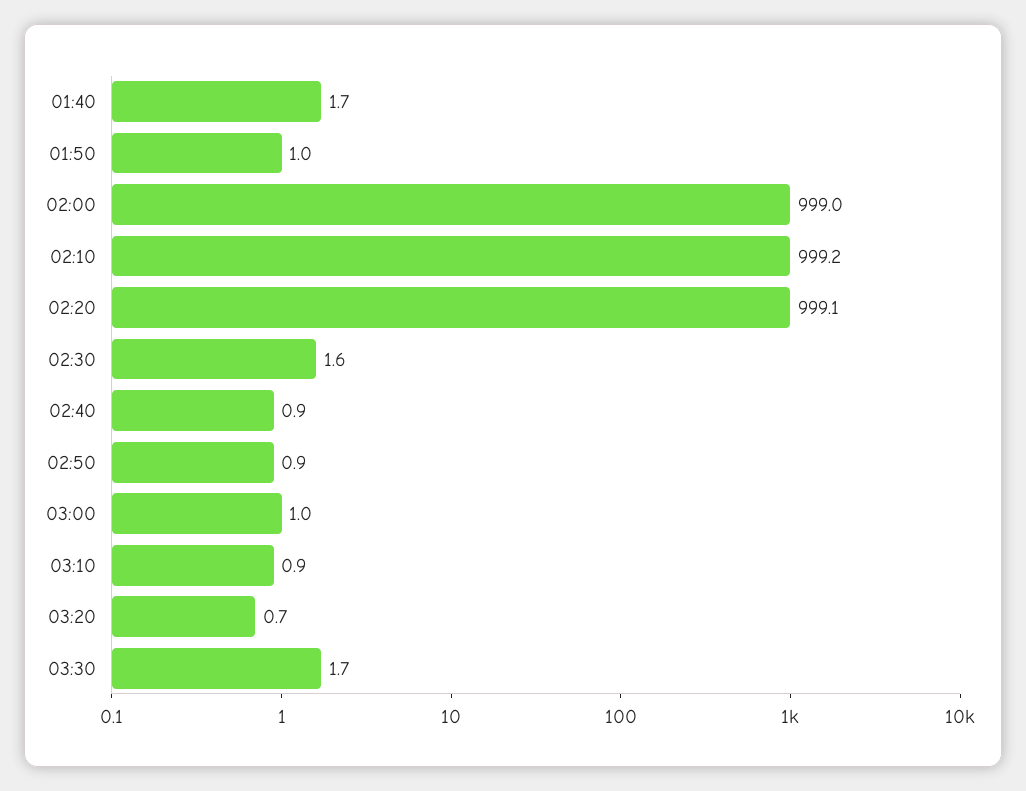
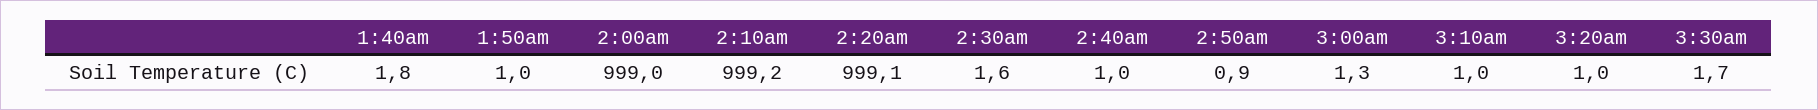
  {
-   "01:40": 1.7,
+   "01:40": 1.8,
    "01:50": 1,
    "02:00": 999,
    "02:10": 999.2,
    "02:20": 999.1,
    "02:30": 1.6,
-   "02:40": 0.9,
+   "02:40": 1,
    "02:50": 0.9,
-   "03:00": 1,
+   "03:00": 1.3,
-   "03:10": 0.9,
+   "03:10": 1,
-   "03:20": 0.7,
+   "03:20": 1,
    "03:30": 1.7
  }

